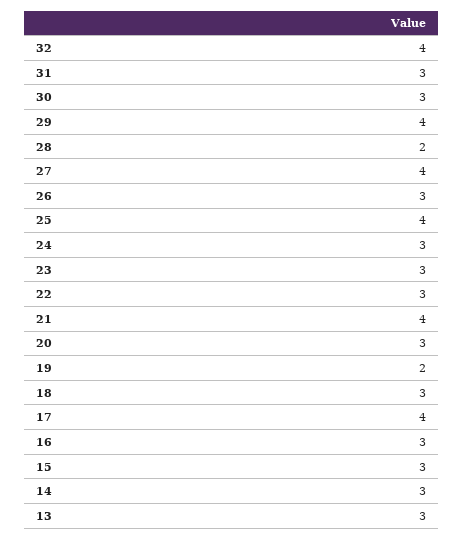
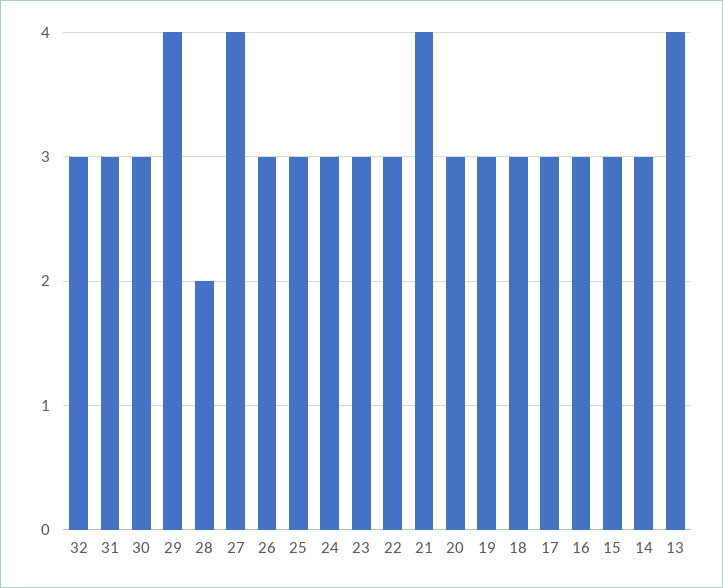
  {
-   "32": 4,
+   "32": 3,
    "31": 3,
    "30": 3,
    "29": 4,
    "28": 2,
    "27": 4,
    "26": 3,
-   "25": 4,
+   "25": 3,
    "24": 3,
    "23": 3,
    "22": 3,
    "21": 4,
    "20": 3,
-   "19": 2,
+   "19": 3,
    "18": 3,
-   "17": 4,
+   "17": 3,
    "16": 3,
    "15": 3,
    "14": 3,
-   "13": 3
+   "13": 4
  }

